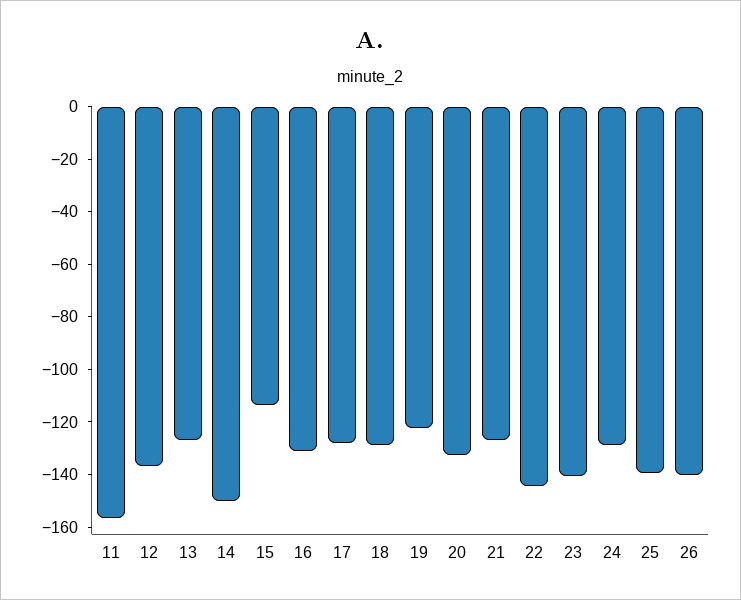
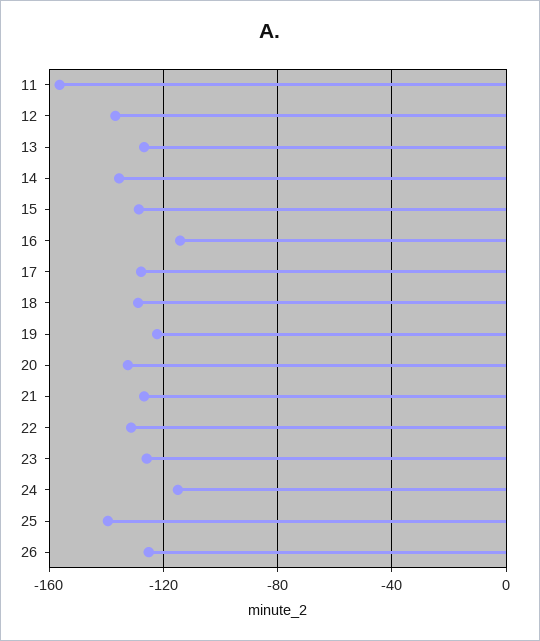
  {
    "11": -155,
    "12": -135,
    "13": -125,
-   "14": -150,
+   "14": -135,
-   "15": -115,
+   "15": -130,
-   "16": -130,
+   "16": -115,
    "17": -130,
    "18": -130,
    "19": -120,
    "20": -135,
    "21": -125,
-   "22": -145,
+   "22": -130,
-   "23": -140,
+   "23": -125,
-   "24": -130,
+   "24": -115,
    "25": -140,
-   "26": -140
+   "26": -125
  }

